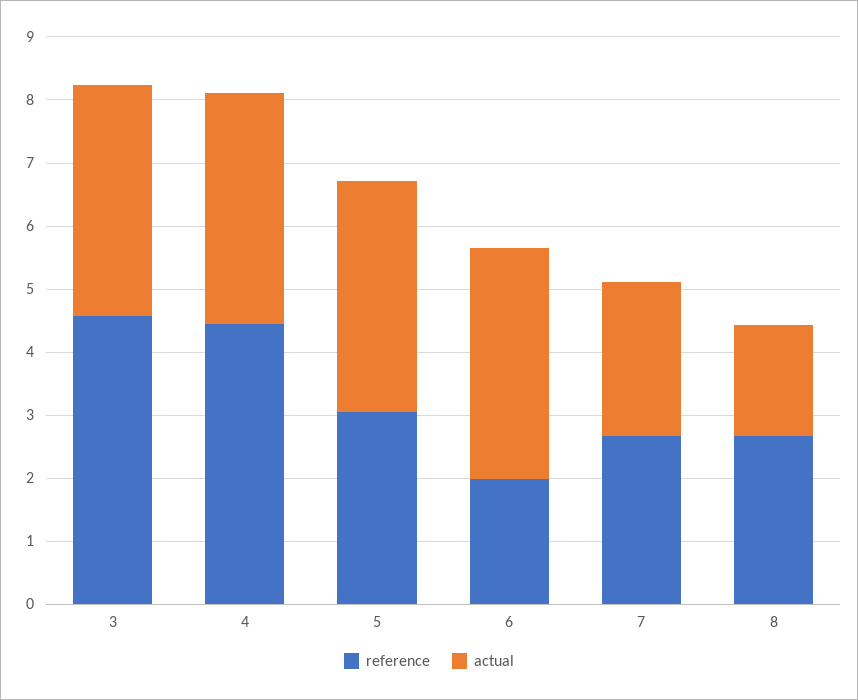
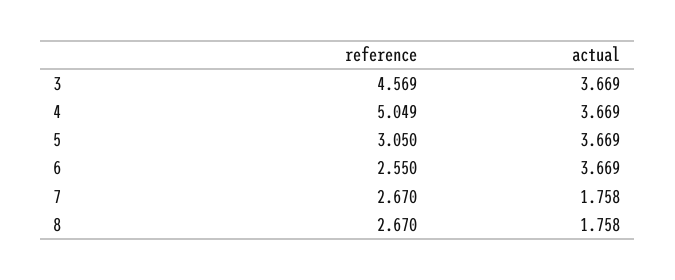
  {
    "reference": {
      "3": 4.569,
-     "4": 4.4,
+     "4": 5.049,
      "5": 3.05,
-     "6": 2,
+     "6": 2.55,
      "7": 2.67,
      "8": 2.67
    },
    "actual": {
      "3": 3.669,
      "4": 3.669,
      "5": 3.669,
      "6": 3.669,
-     "7": 2.4,
+     "7": 1.758,
      "8": 1.758
    }
  }

